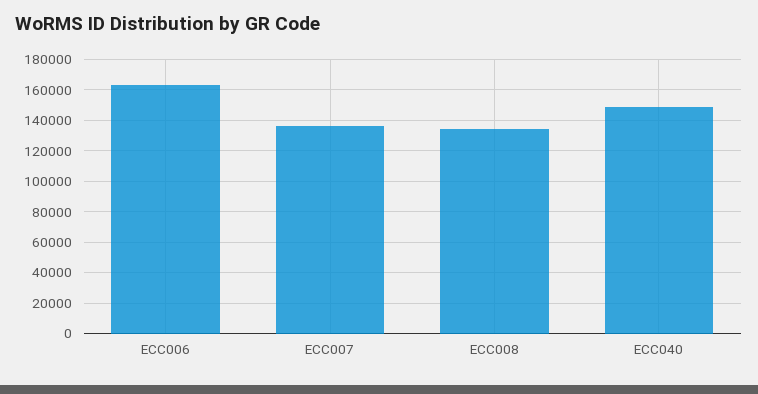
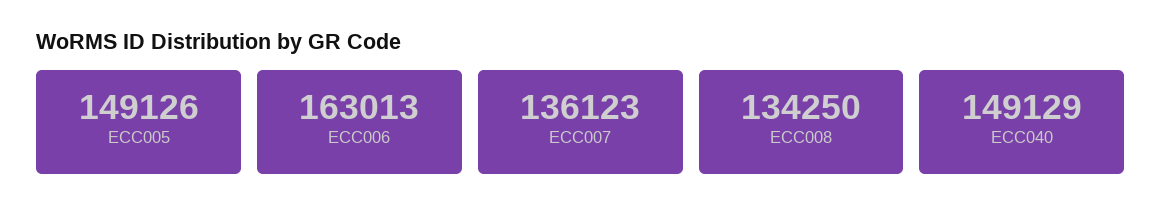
  {
    "ECC006": 163013,
    "ECC007": 136123,
    "ECC008": 134250,
-   "ECC040": 149129
+   "ECC040": 149129,
+   "ECC005": 149126
  }

